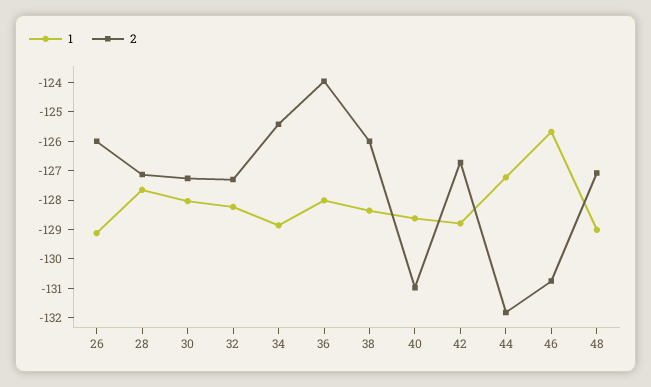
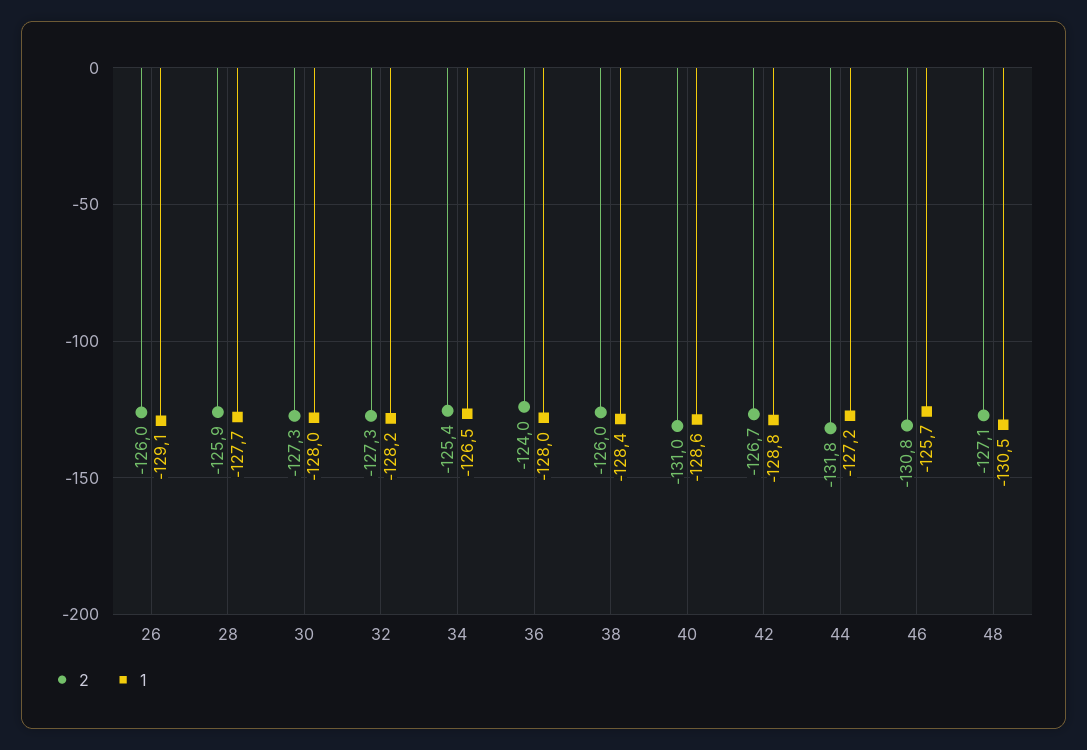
  {
    "1": {
      "26": -129.1,
      "28": -127.7,
      "30": -128,
      "32": -128.2,
-     "34": -129,
+     "34": -126.5,
      "36": -128,
      "38": -128.4,
      "40": -128.6,
      "42": -128.8,
      "44": -127.2,
      "46": -125.7,
-     "48": -129
+     "48": -130.5
    },
    "2": {
      "26": -126,
-     "28": -127,
+     "28": -125.9,
      "30": -127.3,
      "32": -127.3,
      "34": -125.4,
      "36": -124,
      "38": -126,
      "40": -131,
      "42": -126.7,
      "44": -131.8,
      "46": -130.8,
      "48": -127.1
    }
  }

